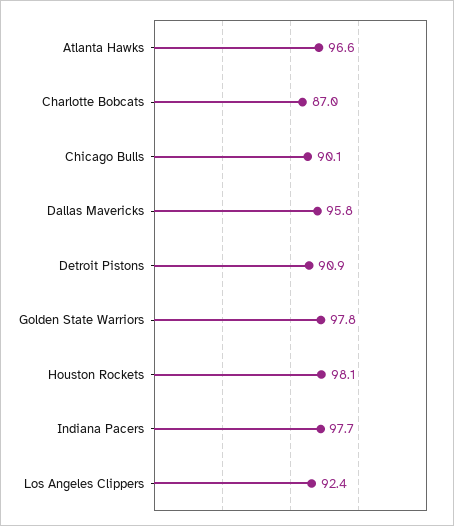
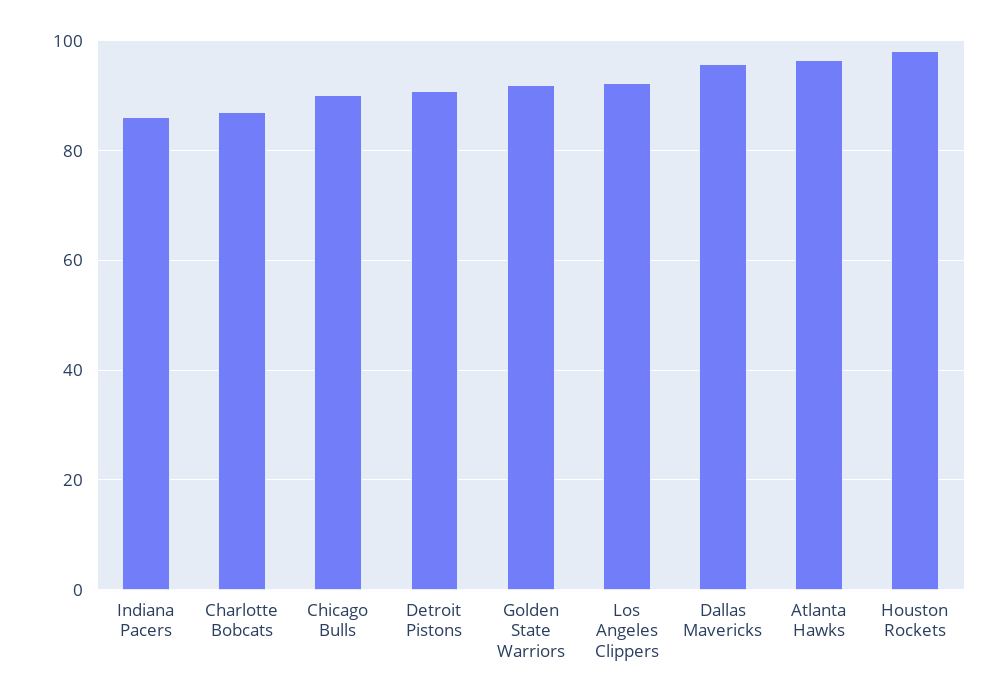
  {
    "Atlanta Hawks": 96.6,
    "Charlotte Bobcats": 87,
    "Chicago Bulls": 90.1,
    "Dallas Mavericks": 95.8,
    "Detroit Pistons": 90.9,
-   "Golden State Warriors": 97.8,
+   "Golden State Warriors": 92,
    "Houston Rockets": 98.1,
-   "Indiana Pacers": 97.7,
+   "Indiana Pacers": 86,
    "Los Angeles Clippers": 92.4
  }

